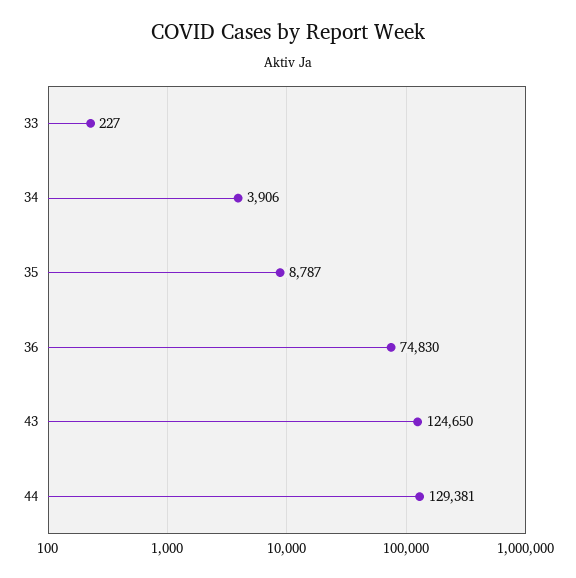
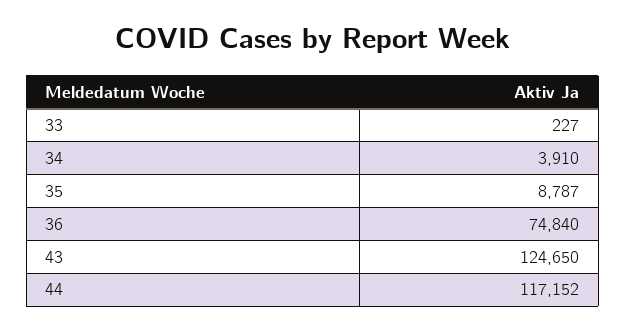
  {
    "33": 227,
-   "34": 3906,
+   "34": 3910,
    "35": 8787,
-   "36": 74830,
+   "36": 74840,
    "43": 124650,
-   "44": 129381
+   "44": 117152
  }

